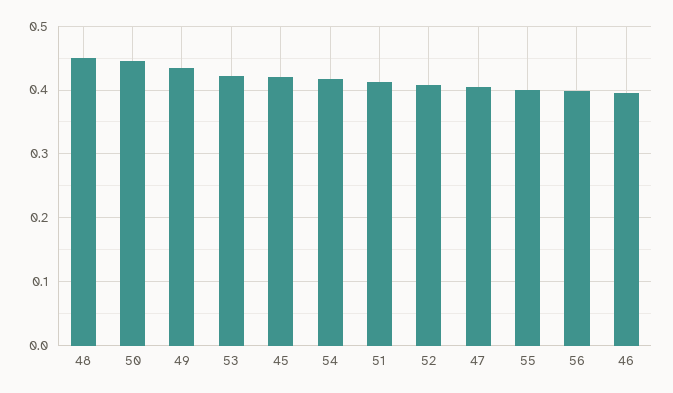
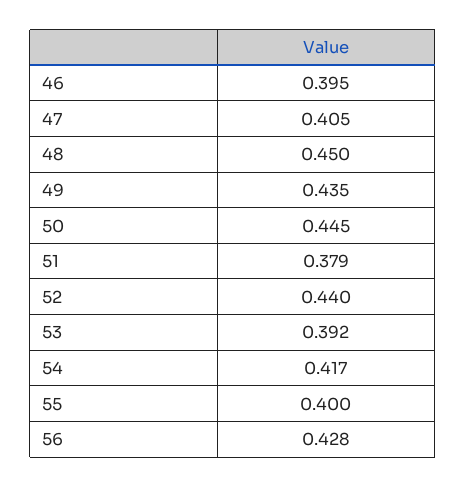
  {
    "48": 0.45,
    "50": 0.445,
    "49": 0.435,
-   "53": 0.42,
+   "53": 0.392,
-   "45": 0.42,
    "54": 0.417,
-   "51": 0.41,
+   "51": 0.379,
-   "52": 0.41,
+   "52": 0.44,
    "47": 0.405,
    "55": 0.4,
-   "56": 0.4,
+   "56": 0.428,
    "46": 0.395
  }

